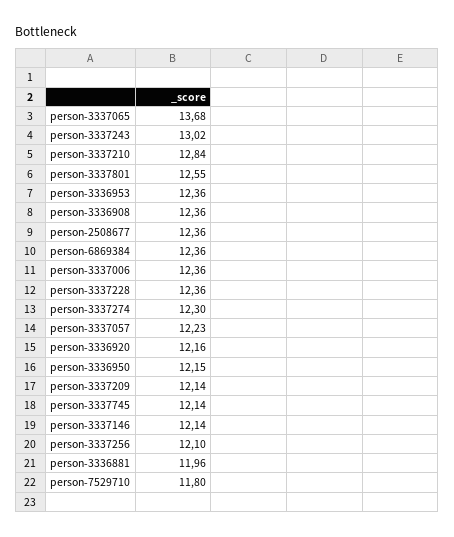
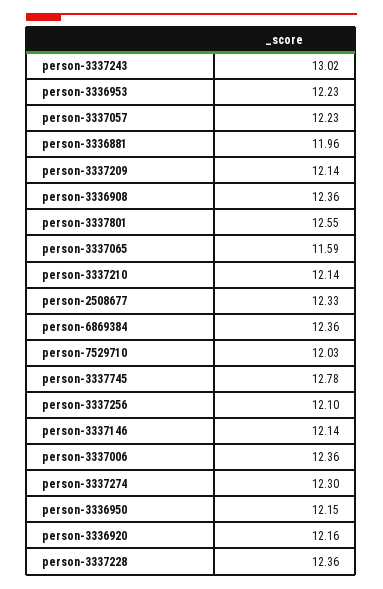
  {
-   "person-3337065": 13.68,
+   "person-3337065": 11.59,
    "person-3337243": 13.02,
-   "person-3337210": 12.84,
+   "person-3337210": 12.14,
    "person-3337801": 12.55,
-   "person-3336953": 12.36,
+   "person-3336953": 12.23,
    "person-3336908": 12.36,
-   "person-2508677": 12.36,
+   "person-2508677": 12.33,
    "person-6869384": 12.36,
    "person-3337006": 12.36,
    "person-3337228": 12.36,
    "person-3337274": 12.3,
    "person-3337057": 12.23,
    "person-3336920": 12.16,
    "person-3336950": 12.15,
    "person-3337209": 12.14,
-   "person-3337745": 12.14,
+   "person-3337745": 12.78,
    "person-3337146": 12.14,
    "person-3337256": 12.1,
    "person-3336881": 11.96,
-   "person-7529710": 11.8
+   "person-7529710": 12.03
  }

